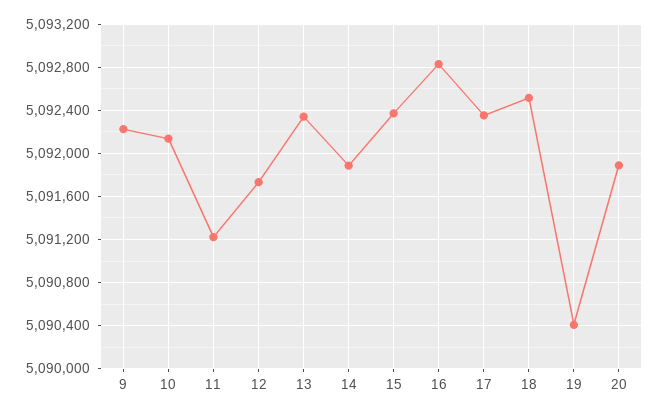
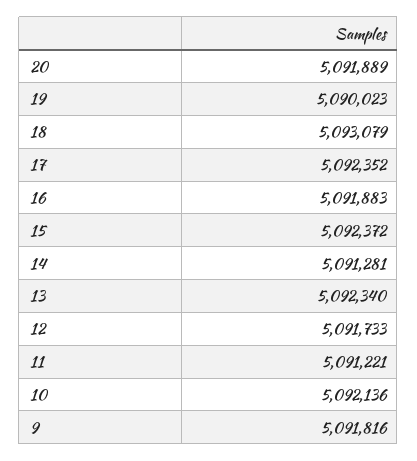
  {
-   "9": 5092200,
+   "9": 5091816,
    "10": 5092136,
    "11": 5091221,
    "12": 5091733,
    "13": 5092340,
-   "14": 5091900,
+   "14": 5091281,
    "15": 5092372,
-   "16": 5092800,
+   "16": 5091883,
    "17": 5092352,
-   "18": 5092500,
+   "18": 5093079,
-   "19": 5090400,
+   "19": 5090023,
    "20": 5091889
  }

